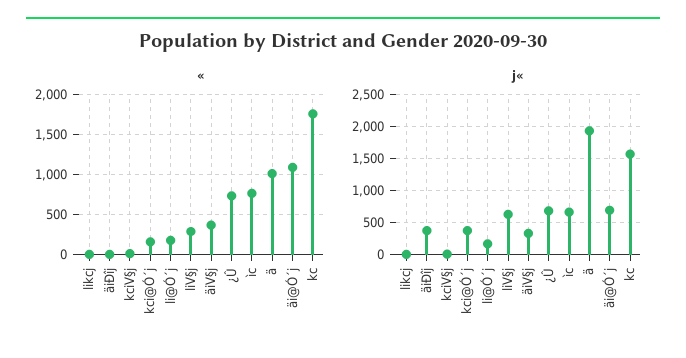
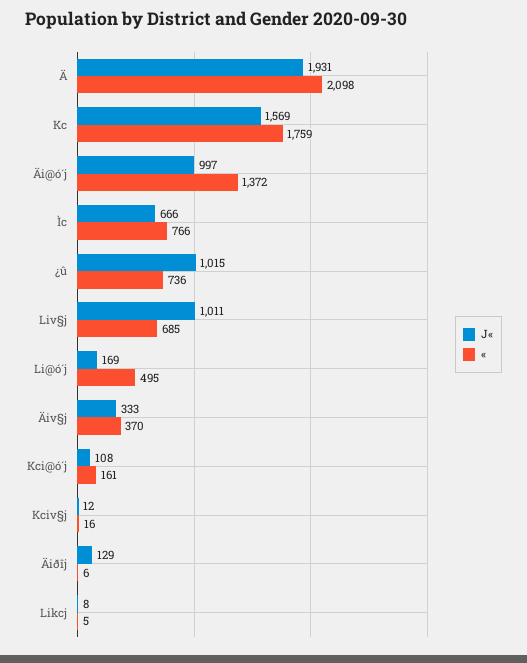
  {
    "«": {
      "likcj": 5,
      "äiÐîj": 6,
      "kciV§j": 16,
      "kci@Ó´j": 161,
-     "li@Ó´j": 200,
+     "li@Ó´j": 495,
-     "liV§j": 300,
+     "liV§j": 685,
      "äiV§j": 370,
      "¿Û": 736,
      "ìc": 766,
-     "ä": 1000,
+     "ä": 2098,
-     "äi@Ó´j": 1100,
+     "äi@Ó´j": 1372,
      "kc": 1759
    },
    "j«": {
      "likcj": 8,
-     "äiÐîj": 400,
+     "äiÐîj": 129,
      "kciV§j": 12,
-     "kci@Ó´j": 400,
+     "kci@Ó´j": 108,
      "li@Ó´j": 169,
-     "liV§j": 600,
+     "liV§j": 1011,
      "äiV§j": 333,
-     "¿Û": 700,
+     "¿Û": 1015,
      "ìc": 666,
      "ä": 1931,
-     "äi@Ó´j": 700,
+     "äi@Ó´j": 997,
      "kc": 1569
    }
  }

